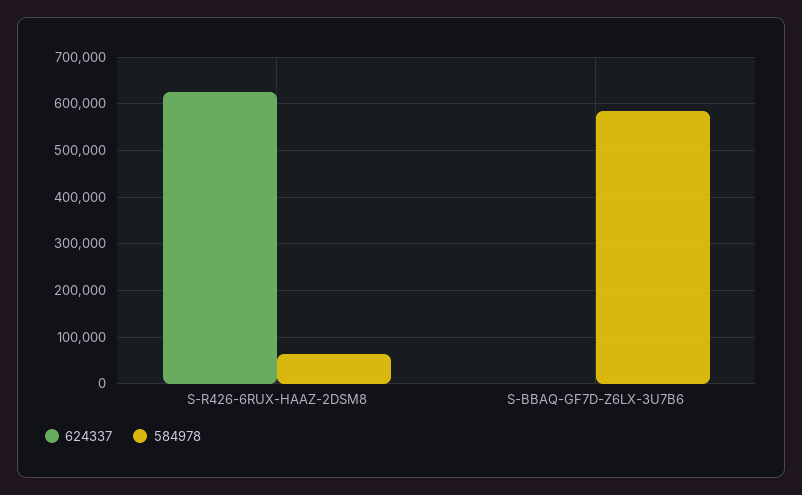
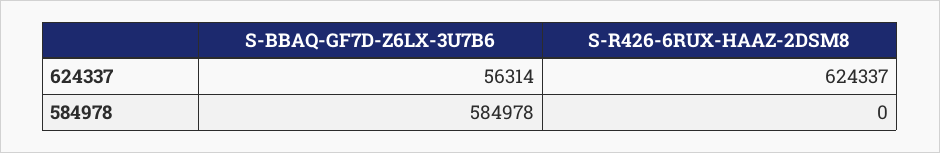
  {
    "624337": {
      "S-R426-6RUX-HAAZ-2DSM8": 624337,
-     "S-BBAQ-GF7D-Z6LX-3U7B6": 0
+     "S-BBAQ-GF7D-Z6LX-3U7B6": 56314
    },
    "584978": {
-     "S-R426-6RUX-HAAZ-2DSM8": 60000,
+     "S-R426-6RUX-HAAZ-2DSM8": 0,
      "S-BBAQ-GF7D-Z6LX-3U7B6": 584978
    }
  }

